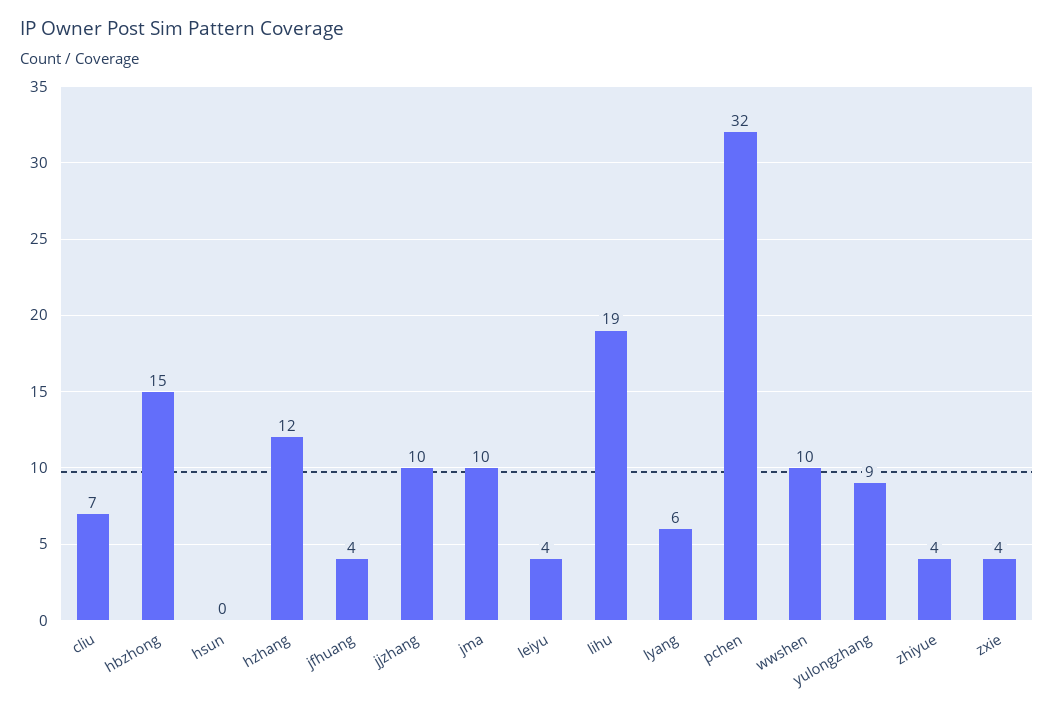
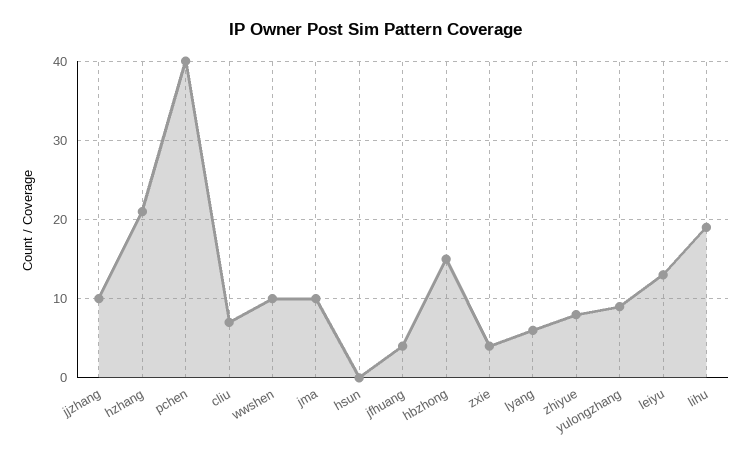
  {
    "cliu": 7,
    "hbzhong": 15,
    "hsun": 0,
-   "hzhang": 12,
+   "hzhang": 21,
    "jfhuang": 4,
    "jjzhang": 10,
    "jma": 10,
-   "leiyu": 4,
+   "leiyu": 13,
    "lihu": 19,
    "lyang": 6,
-   "pchen": 32,
+   "pchen": 40,
    "wwshen": 10,
    "yulongzhang": 9,
-   "zhiyue": 4,
+   "zhiyue": 8,
    "zxie": 4
  }

